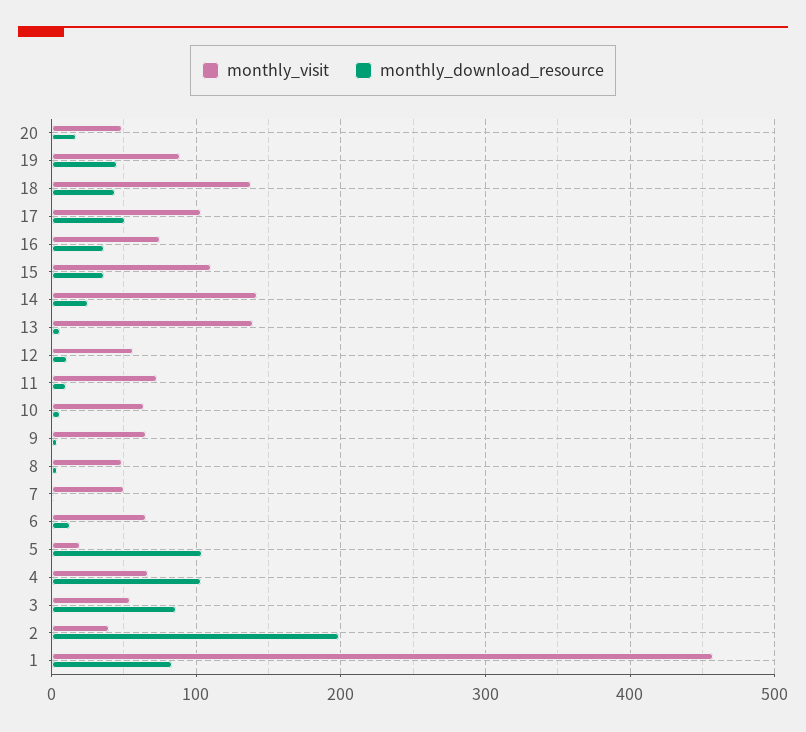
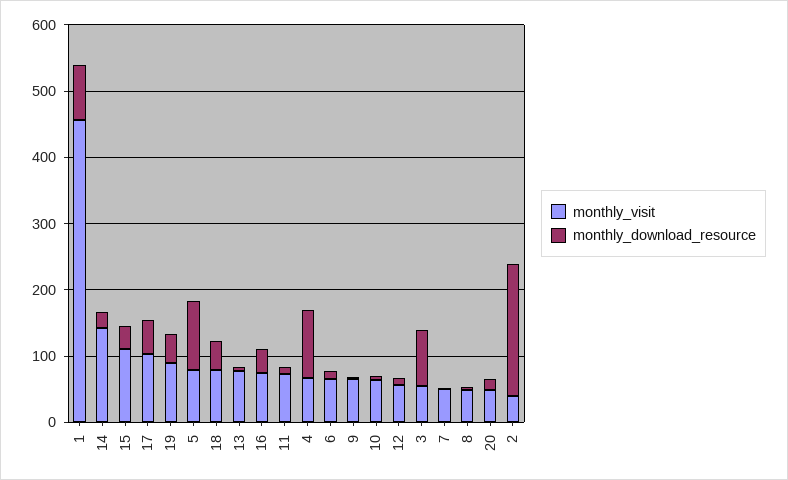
  {
    "monthly_visit": {
      "20": 50,
      "19": 90,
-     "18": 140,
+     "18": 80,
      "17": 100,
      "16": 80,
      "15": 110,
      "14": 140,
-     "13": 140,
+     "13": 80,
      "12": 60,
      "11": 70,
      "10": 60,
      "9": 70,
      "8": 50,
      "7": 50,
      "6": 70,
-     "5": 20,
+     "5": 80,
      "4": 70,
      "3": 50,
      "2": 40,
      "1": 460
    },
    "monthly_download_resource": {
      "20": 20,
      "19": 50,
      "18": 40,
      "17": 50,
      "16": 40,
      "15": 40,
      "14": 30,
      "13": 10,
      "12": 10,
      "11": 10,
      "10": 10,
      "9": 0,
      "8": 0,
      "7": 0,
      "6": 10,
      "5": 100,
      "4": 100,
      "3": 90,
      "2": 200,
      "1": 80
    }
  }

